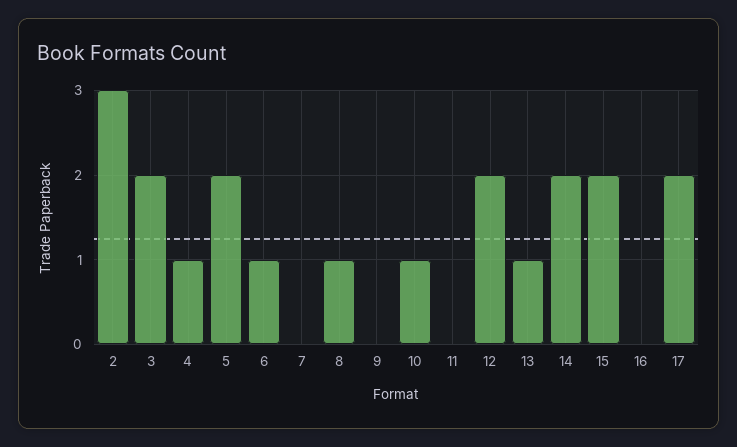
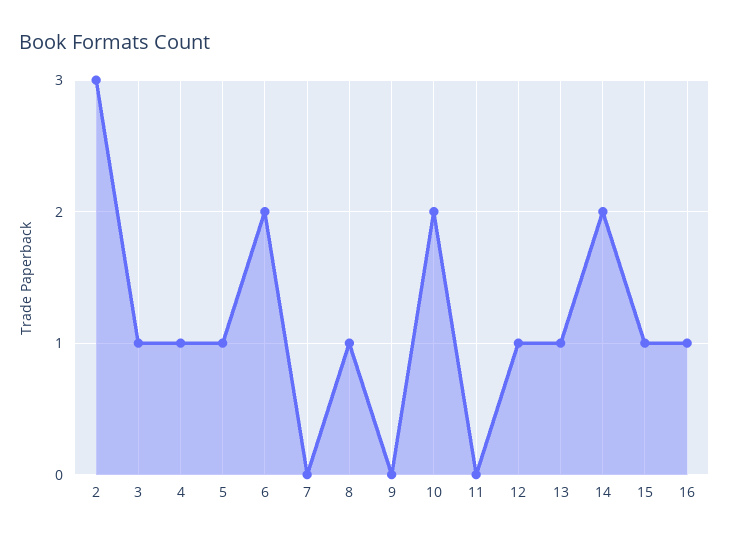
  {
    "2": 3,
-   "3": 2,
+   "3": 1,
    "4": 1,
-   "5": 2,
+   "5": 1,
-   "6": 1,
+   "6": 2,
    "7": 0,
    "8": 1,
    "9": 0,
-   "10": 1,
+   "10": 2,
    "11": 0,
-   "12": 2,
+   "12": 1,
    "13": 1,
    "14": 2,
-   "15": 2,
+   "15": 1,
-   "16": 0,
+   "16": 1
-   "17": 2
  }

